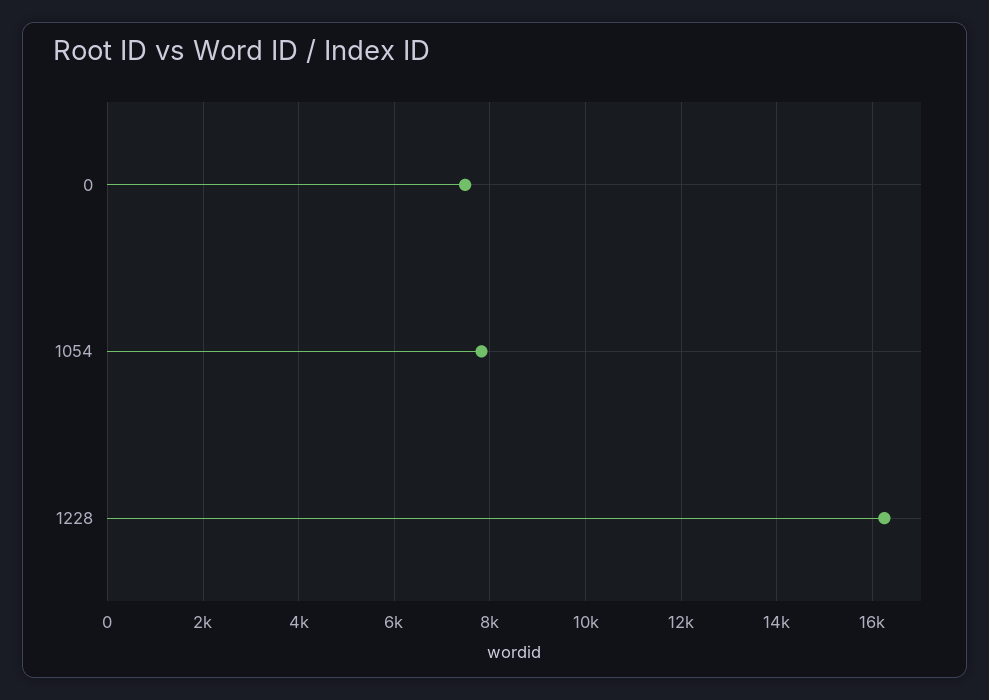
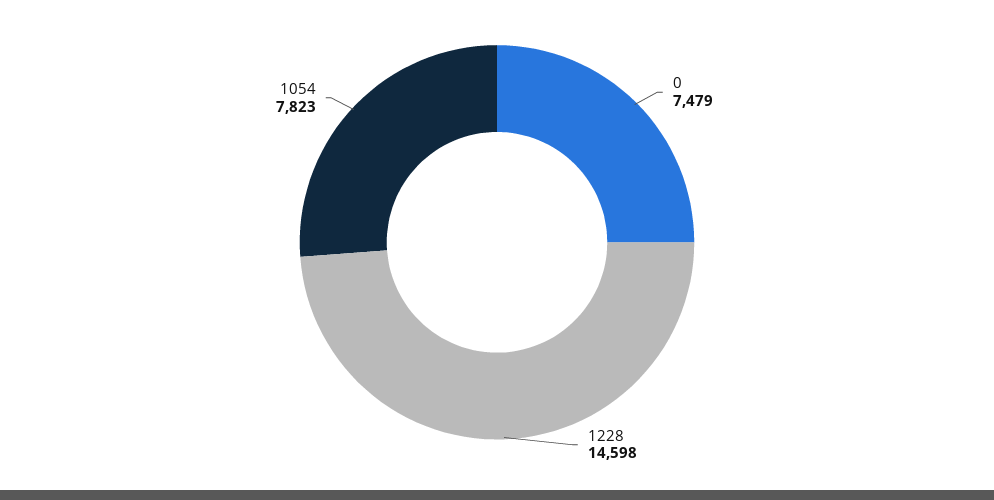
  {
    "0": 7479,
    "1054": 7823,
-   "1228": 16200
+   "1228": 14598
  }

